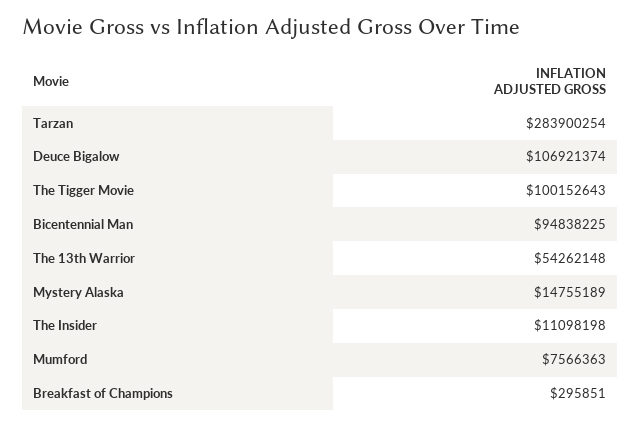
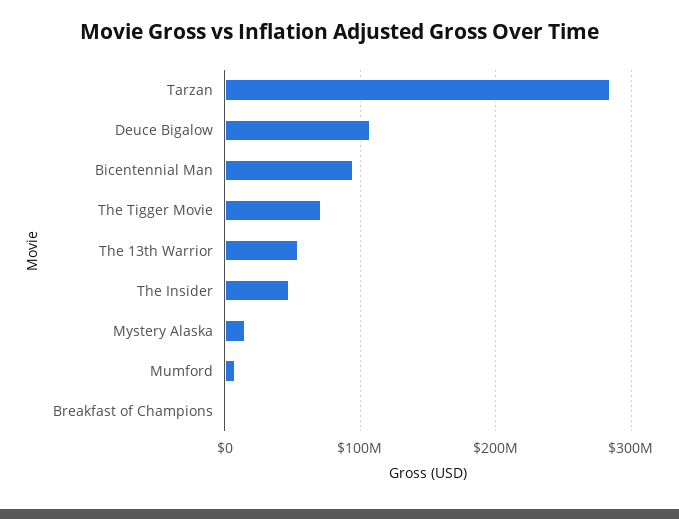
  {
    "Tarzan": 283900254,
    "Deuce Bigalow": 106921374,
-   "The Tigger Movie": 100152643,
+   "The Tigger Movie": 70000000,
    "Bicentennial Man": 94838225,
    "The 13th Warrior": 54262148,
    "Mystery Alaska": 14755189,
-   "The Insider": 11098198,
+   "The Insider": 50000000,
    "Mumford": 7566363,
    "Breakfast of Champions": 295851
  }

